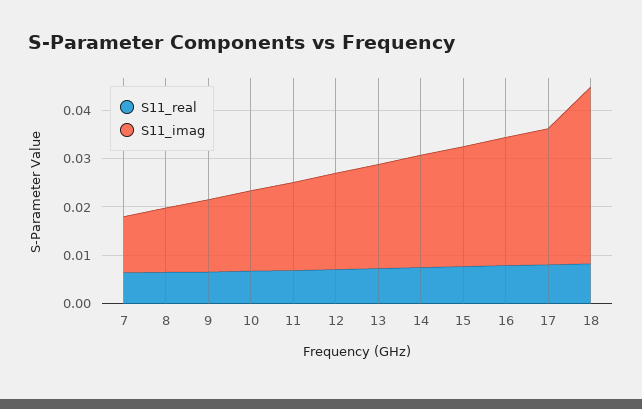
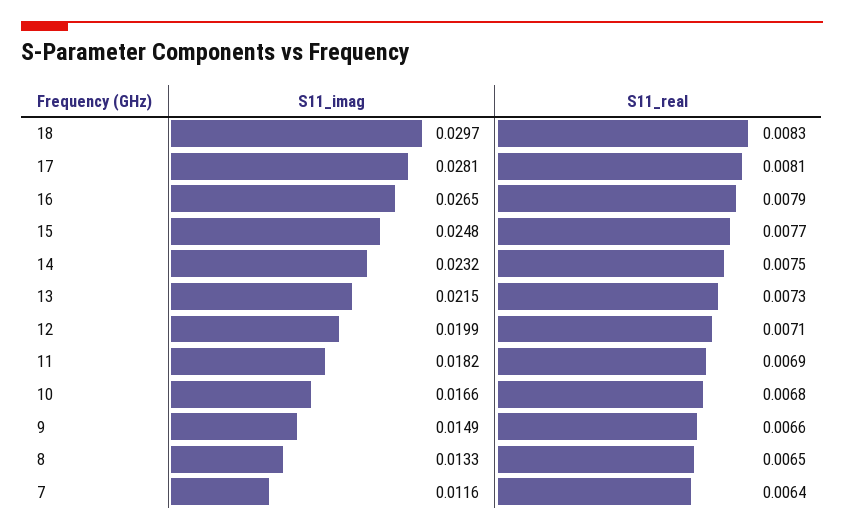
  {
    "S11_real": {
      "7": 0.0064,
      "8": 0.0065,
      "9": 0.0066,
      "10": 0.0068,
      "11": 0.0069,
      "12": 0.0071,
      "13": 0.0073,
      "14": 0.0075,
      "15": 0.0077,
      "16": 0.0079,
      "17": 0.0081,
      "18": 0.0083
    },
    "S11_imag": {
      "7": 0.0116,
      "8": 0.0133,
      "9": 0.0149,
      "10": 0.0166,
      "11": 0.0182,
      "12": 0.0199,
      "13": 0.0215,
      "14": 0.0232,
      "15": 0.0248,
      "16": 0.0265,
      "17": 0.0281,
-     "18": 0.036
+     "18": 0.0297
    }
  }

